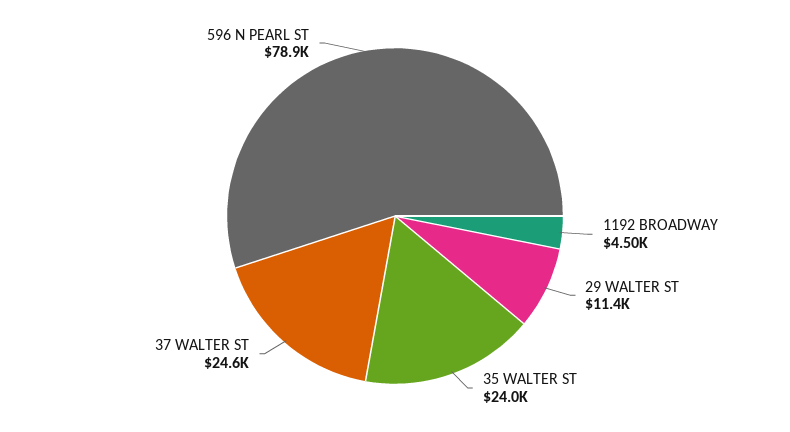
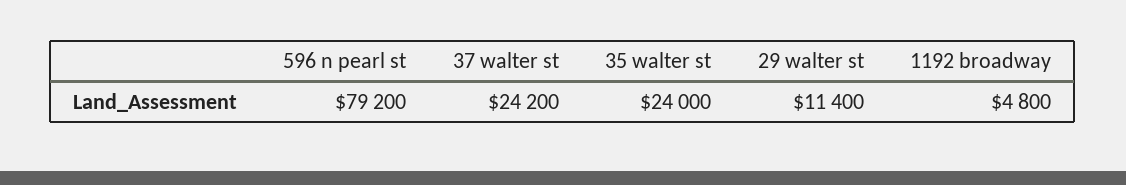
  {
-   "1192 BROADWAY": 4500,
+   "1192 BROADWAY": 4800,
    "29 WALTER ST": 11400,
    "35 WALTER ST": 24000,
-   "37 WALTER ST": 24600,
+   "37 WALTER ST": 24200,
-   "596 N PEARL ST": 78900
+   "596 N PEARL ST": 79200
  }

